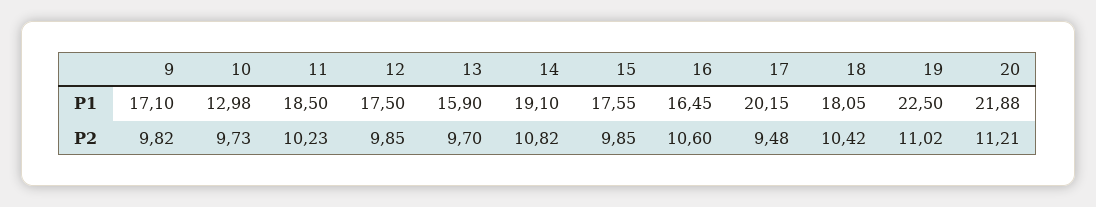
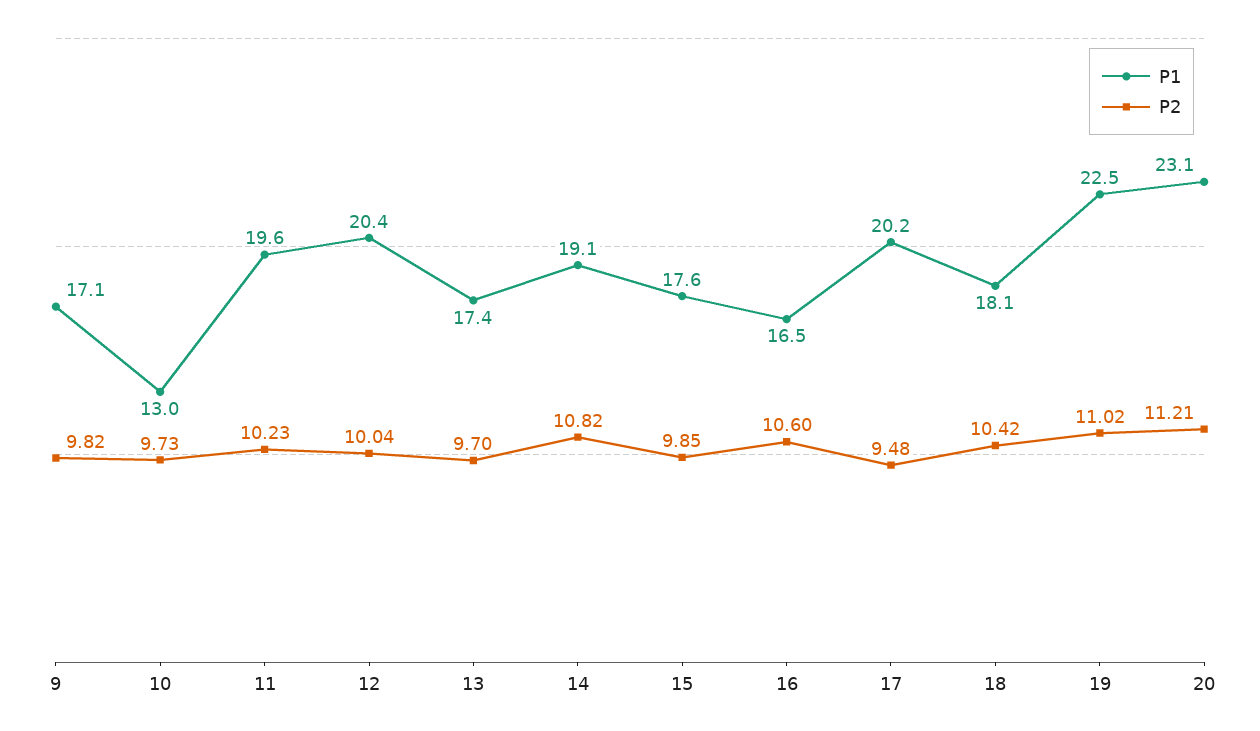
  {
    "P1": {
      "9": 17.1,
      "10": 12.98,
-     "11": 18.5,
+     "11": 19.6,
-     "12": 17.5,
+     "12": 20.4,
-     "13": 15.9,
+     "13": 17.4,
      "14": 19.1,
      "15": 17.55,
      "16": 16.45,
      "17": 20.15,
      "18": 18.05,
      "19": 22.5,
-     "20": 21.88
+     "20": 23.1
    },
    "P2": {
      "9": 9.82,
      "10": 9.73,
      "11": 10.23,
-     "12": 9.85,
+     "12": 10.04,
      "13": 9.7,
      "14": 10.82,
      "15": 9.85,
      "16": 10.6,
      "17": 9.48,
      "18": 10.42,
      "19": 11.02,
      "20": 11.21
    }
  }

